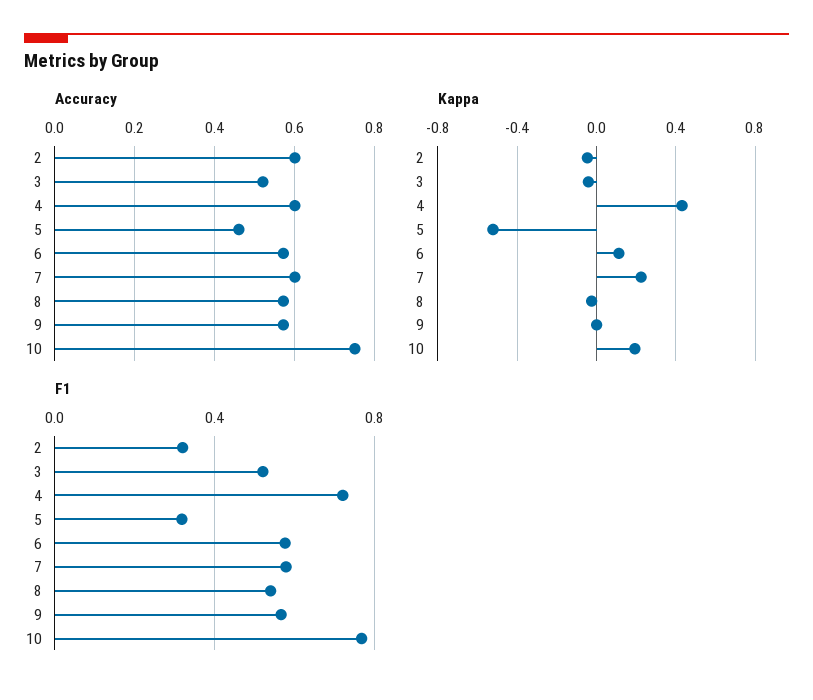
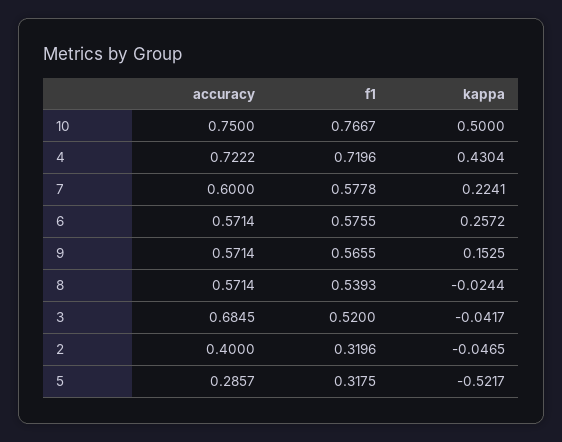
  {
    "Accuracy": {
-     "2": 0.6,
+     "2": 0.4,
-     "3": 0.52,
+     "3": 0.6845,
-     "4": 0.6,
+     "4": 0.7222,
-     "5": 0.46,
+     "5": 0.2857,
      "6": 0.5714,
      "7": 0.6,
      "8": 0.5714,
      "9": 0.5714,
      "10": 0.75
    },
    "Kappa": {
      "2": -0.0465,
      "3": -0.0417,
      "4": 0.4304,
      "5": -0.5217,
-     "6": 0.1,
+     "6": 0.2572,
      "7": 0.2241,
      "8": -0.0244,
-     "9": 0,
+     "9": 0.1525,
-     "10": 0.2
+     "10": 0.5
    },
    "F1": {
      "2": 0.3196,
      "3": 0.52,
      "4": 0.7196,
      "5": 0.3175,
      "6": 0.5755,
      "7": 0.5778,
      "8": 0.5393,
      "9": 0.5655,
      "10": 0.7667
    }
  }

